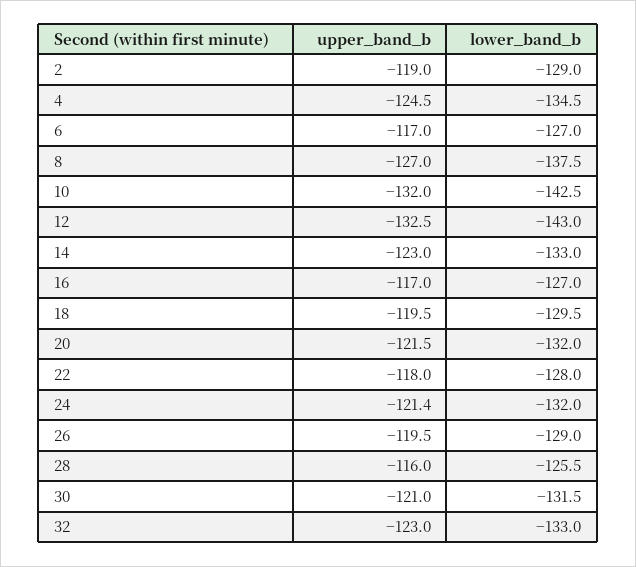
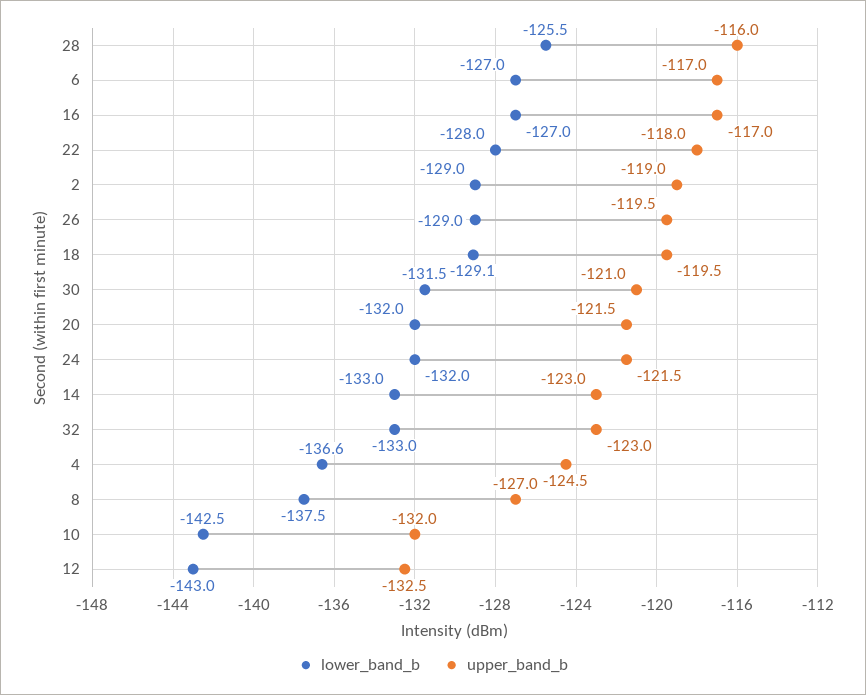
  {
    "upper_band_b": {
      "2": -119,
      "4": -124.5,
      "6": -117,
      "8": -127,
      "10": -132,
      "12": -132.5,
      "14": -123,
      "16": -117,
      "18": -119.5,
      "20": -121.5,
      "22": -118,
-     "24": -121.4,
+     "24": -121.5,
      "26": -119.5,
      "28": -116,
      "30": -121,
      "32": -123
    },
    "lower_band_b": {
      "2": -129,
-     "4": -134.5,
+     "4": -136.6,
      "6": -127,
      "8": -137.5,
      "10": -142.5,
      "12": -143,
      "14": -133,
      "16": -127,
-     "18": -129.5,
+     "18": -129.1,
      "20": -132,
      "22": -128,
      "24": -132,
      "26": -129,
      "28": -125.5,
      "30": -131.5,
      "32": -133
    }
  }

